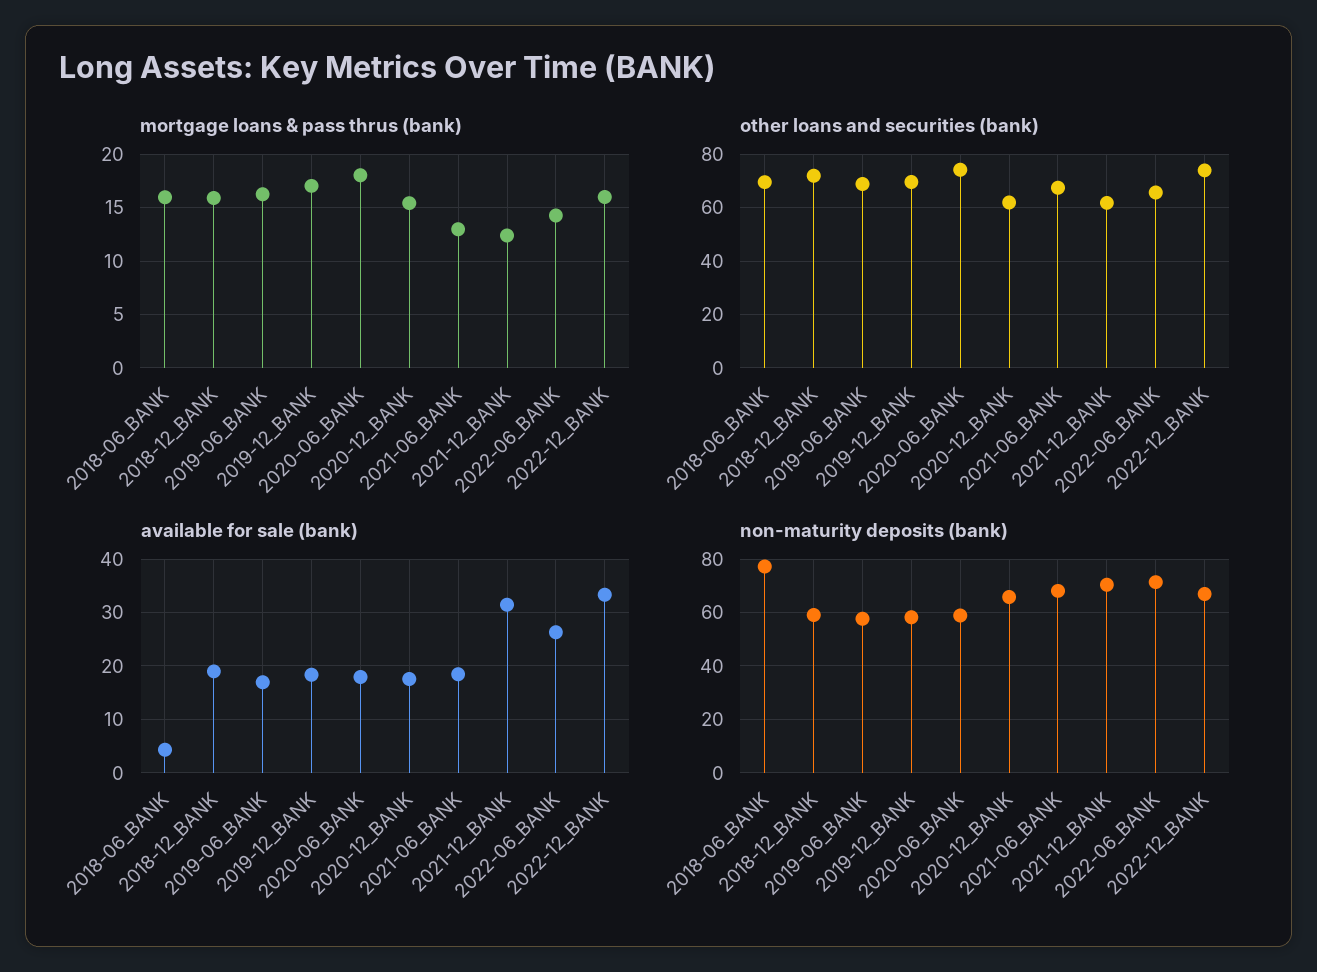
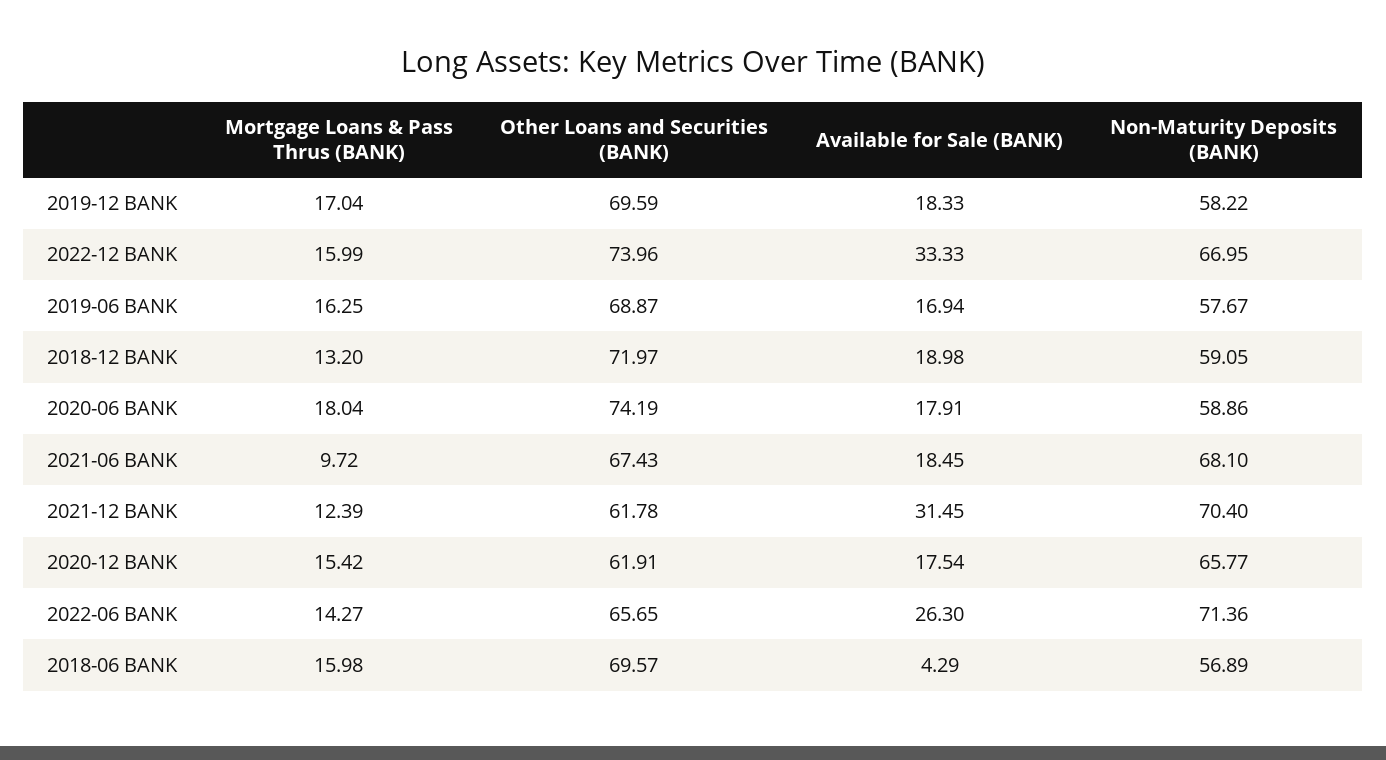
  {
    "mortgage loans & pass thrus (bank)": {
      "2018-06_BANK": 15.98,
-     "2018-12_BANK": 16,
+     "2018-12_BANK": 13.2,
      "2019-06_BANK": 16.25,
      "2019-12_BANK": 17.04,
      "2020-06_BANK": 18.04,
      "2020-12_BANK": 15.42,
-     "2021-06_BANK": 13,
+     "2021-06_BANK": 9.72,
      "2021-12_BANK": 12.39,
      "2022-06_BANK": 14.27,
      "2022-12_BANK": 15.99
    },
    "other loans and securities (bank)": {
      "2018-06_BANK": 69.57,
      "2018-12_BANK": 71.97,
      "2019-06_BANK": 68.87,
      "2019-12_BANK": 69.59,
      "2020-06_BANK": 74.19,
      "2020-12_BANK": 61.91,
      "2021-06_BANK": 67.43,
      "2021-12_BANK": 61.78,
      "2022-06_BANK": 65.65,
      "2022-12_BANK": 73.96
    },
    "available for sale (bank)": {
      "2018-06_BANK": 4.29,
      "2018-12_BANK": 18.98,
      "2019-06_BANK": 16.94,
      "2019-12_BANK": 18.33,
      "2020-06_BANK": 17.91,
      "2020-12_BANK": 17.54,
      "2021-06_BANK": 18.45,
      "2021-12_BANK": 31.45,
      "2022-06_BANK": 26.3,
      "2022-12_BANK": 33.33
    },
    "non-maturity deposits (bank)": {
-     "2018-06_BANK": 77.5,
+     "2018-06_BANK": 56.89,
      "2018-12_BANK": 59.05,
      "2019-06_BANK": 57.67,
      "2019-12_BANK": 58.22,
      "2020-06_BANK": 58.86,
      "2020-12_BANK": 65.77,
      "2021-06_BANK": 68.1,
      "2021-12_BANK": 70.4,
      "2022-06_BANK": 71.36,
      "2022-12_BANK": 66.95
    }
  }

